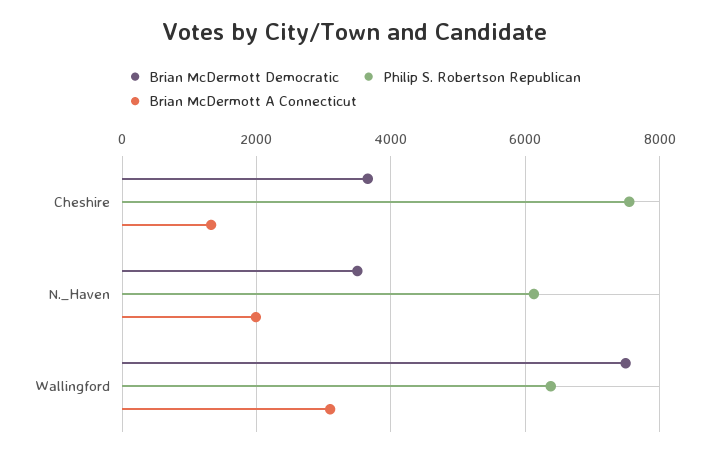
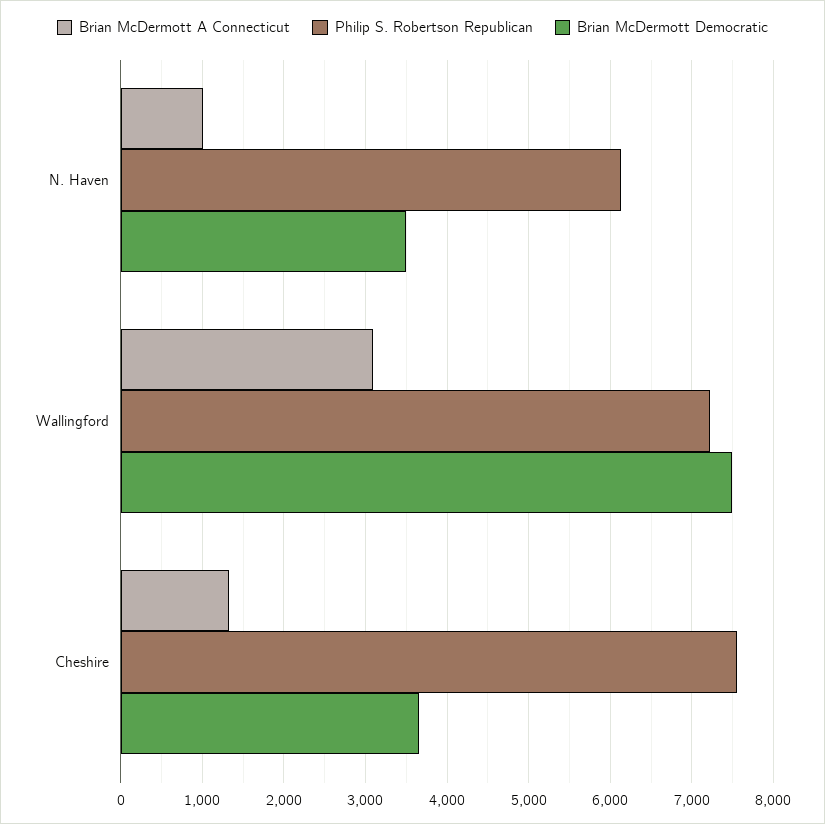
  {
    "Brian McDermott Democratic": {
      "Cheshire": 3700,
      "N._Haven": 3500,
      "Wallingford": 7500
    },
    "Philip S. Robertson Republican": {
      "Cheshire": 7600,
      "N._Haven": 6100,
-     "Wallingford": 6400
+     "Wallingford": 7200
    },
    "Brian McDermott A Connecticut": {
      "Cheshire": 1300,
-     "N._Haven": 2000,
+     "N._Haven": 1000,
      "Wallingford": 3100
    }
  }

